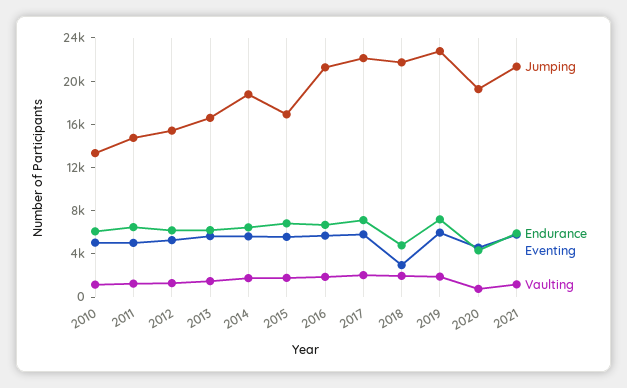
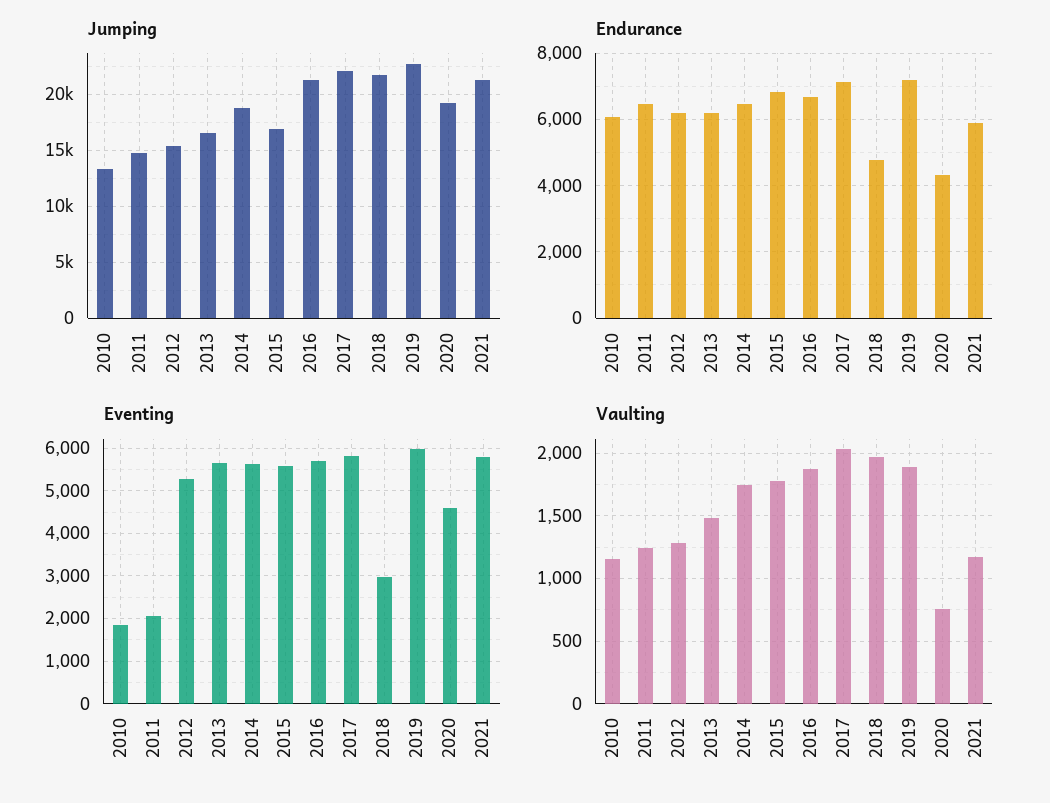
  {
    "Jumping": {
      "2010": 13000,
      "2011": 15000,
      "2012": 15000,
      "2013": 17000,
      "2014": 19000,
      "2015": 17000,
      "2016": 21000,
      "2017": 22000,
      "2018": 22000,
      "2019": 23000,
      "2020": 19000,
      "2021": 21000
    },
    "Endurance": {
      "2010": 6000,
      "2011": 6400,
      "2012": 6200,
      "2013": 6200,
      "2014": 6400,
      "2015": 6800,
      "2016": 6600,
      "2017": 7200,
      "2018": 4800,
      "2019": 7200,
      "2020": 4400,
      "2021": 6000
    },
    "Eventing": {
-     "2010": 5000,
+     "2010": 1800,
-     "2011": 5000,
+     "2011": 2000,
      "2012": 5200,
      "2013": 5600,
      "2014": 5600,
      "2015": 5600,
      "2016": 5600,
      "2017": 5800,
      "2018": 3000,
      "2019": 6000,
      "2020": 4600,
      "2021": 5800
    },
    "Vaulting": {
      "2010": 1150,
      "2011": 1250,
      "2012": 1300,
      "2013": 1500,
      "2014": 1750,
      "2015": 1800,
      "2016": 1850,
      "2017": 2050,
      "2018": 1950,
      "2019": 1900,
      "2020": 750,
      "2021": 1150
    }
  }

